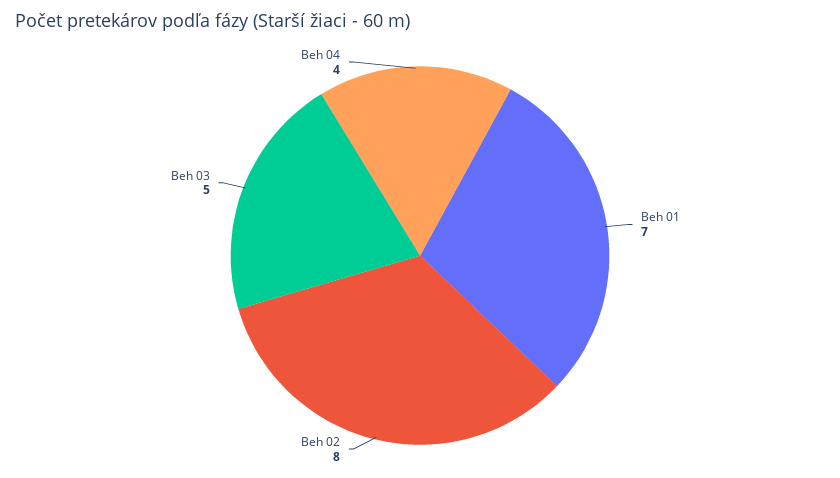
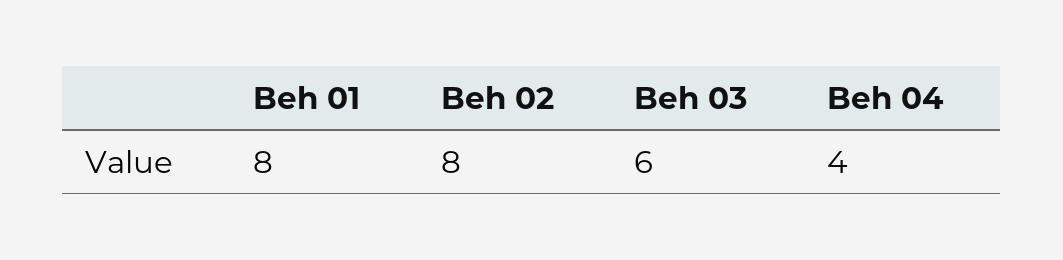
  {
-   "Beh 01": 7,
+   "Beh 01": 8,
    "Beh 02": 8,
-   "Beh 03": 5,
+   "Beh 03": 6,
    "Beh 04": 4
  }

